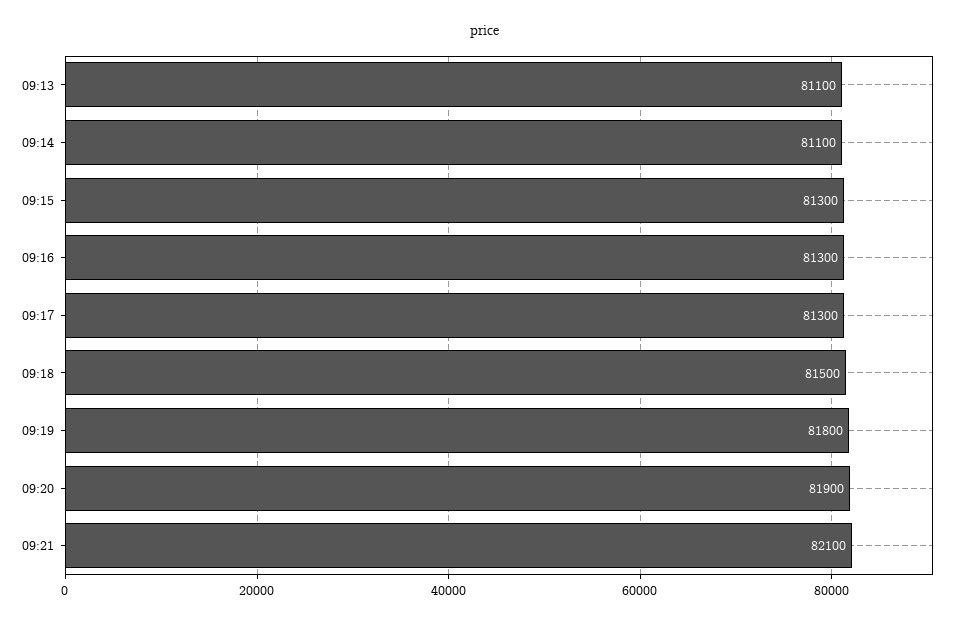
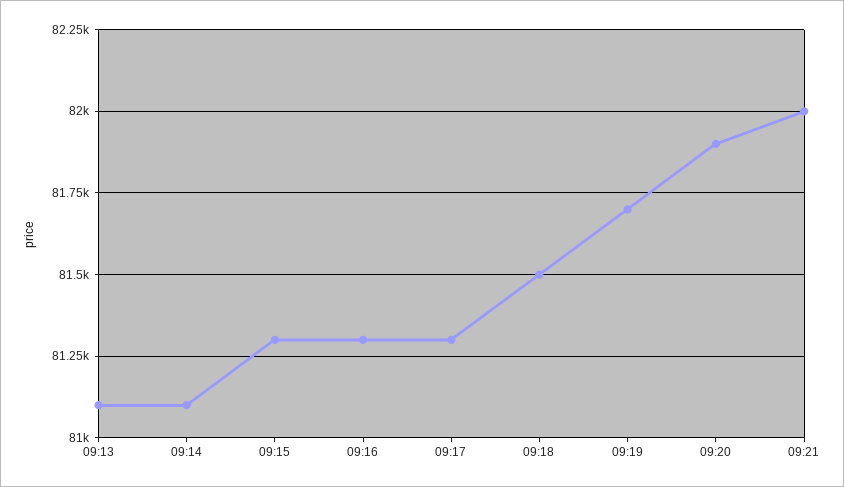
  {
    "09:13": 81100,
    "09:14": 81100,
    "09:15": 81300,
    "09:16": 81300,
    "09:17": 81300,
    "09:18": 81500,
-   "09:19": 81800,
+   "09:19": 81700,
    "09:20": 81900,
-   "09:21": 82100
+   "09:21": 82000
  }

